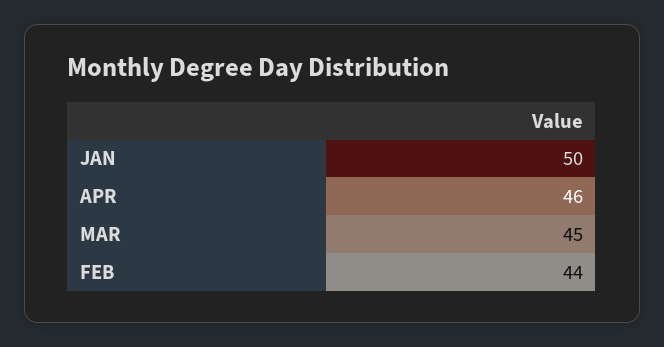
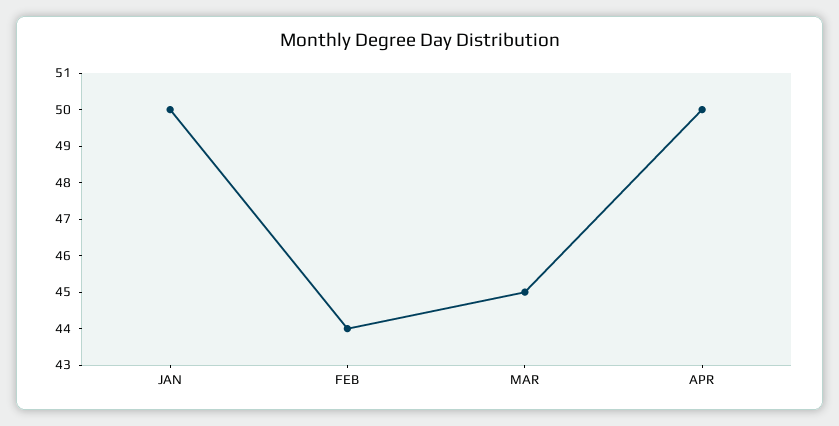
  {
    "JAN": 50,
-   "APR": 46,
+   "APR": 50,
    "MAR": 45,
    "FEB": 44
  }

